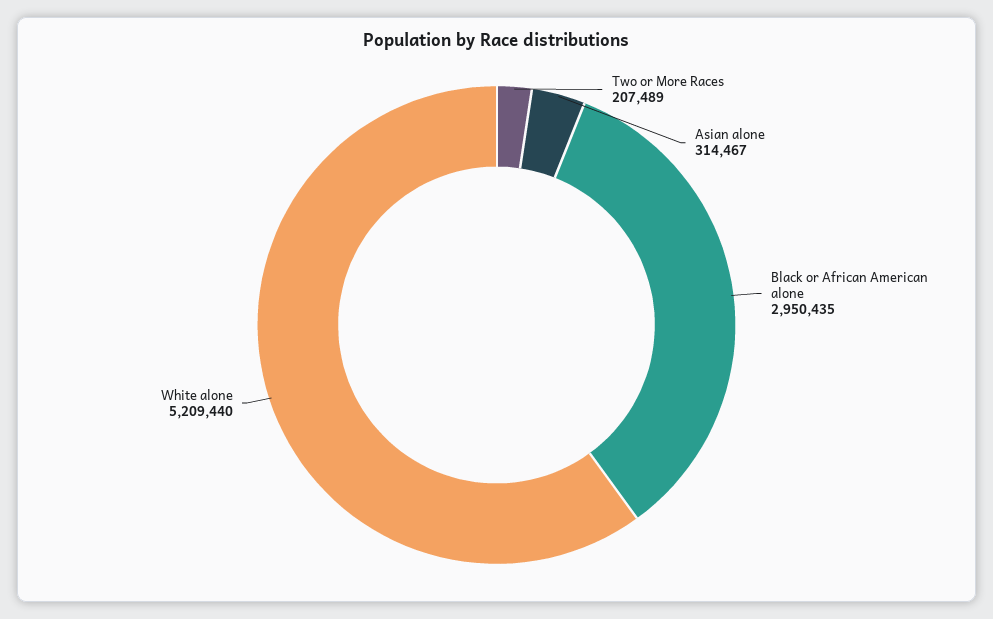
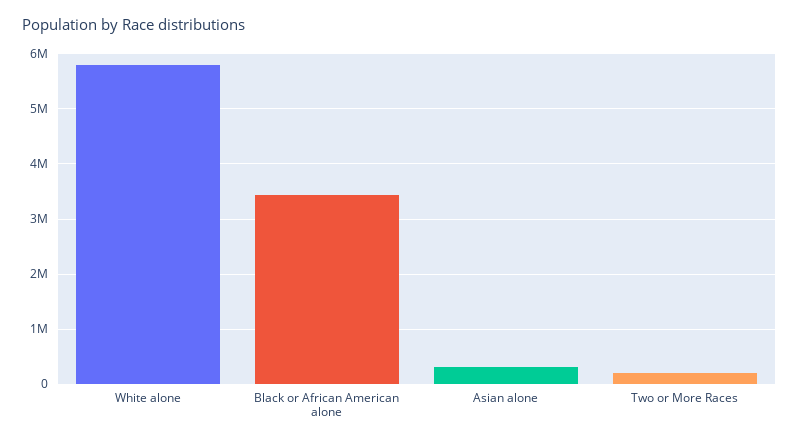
  {
    "Two or More Races": 207489,
    "Asian alone": 314467,
-   "Black or African American alone": 2950435,
+   "Black or African American alone": 3400000,
-   "White alone": 5209440
+   "White alone": 5800000
  }

